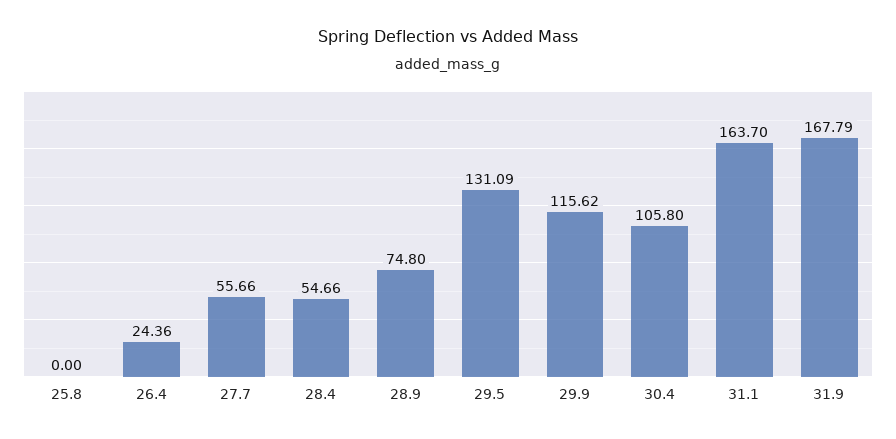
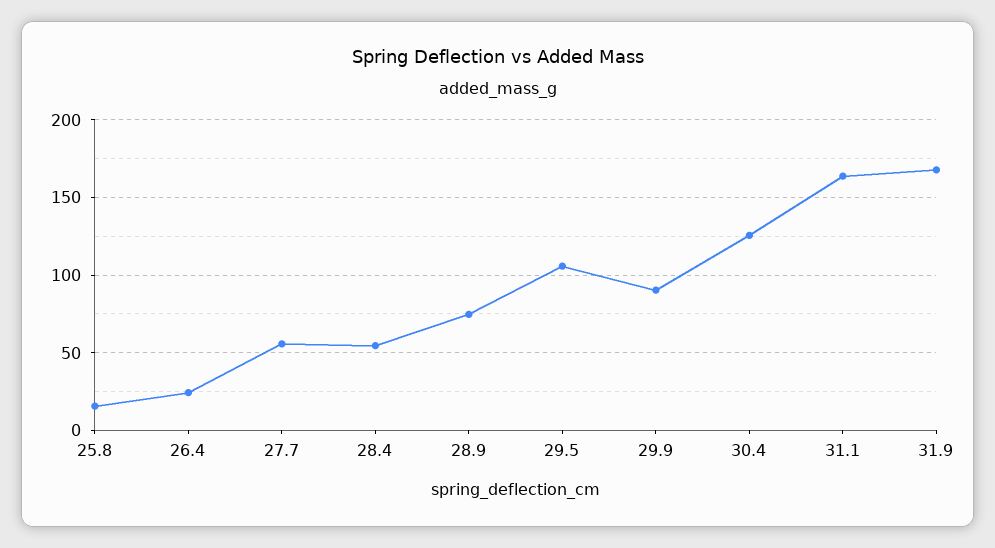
  {
-   "25.8": 0,
+   "25.8": 15,
    "26.4": 24.36,
    "27.7": 55.66,
    "28.4": 54.66,
    "28.9": 74.8,
-   "29.5": 131.09,
+   "29.5": 105,
-   "29.9": 115.62,
+   "29.9": 90,
-   "30.4": 105.8,
+   "30.4": 125,
    "31.1": 163.7,
    "31.9": 167.79
  }

